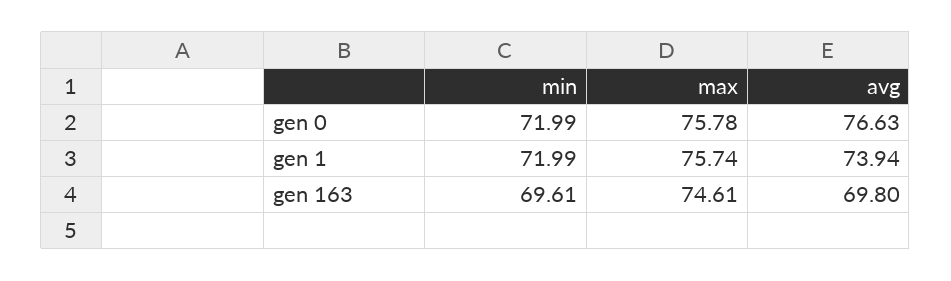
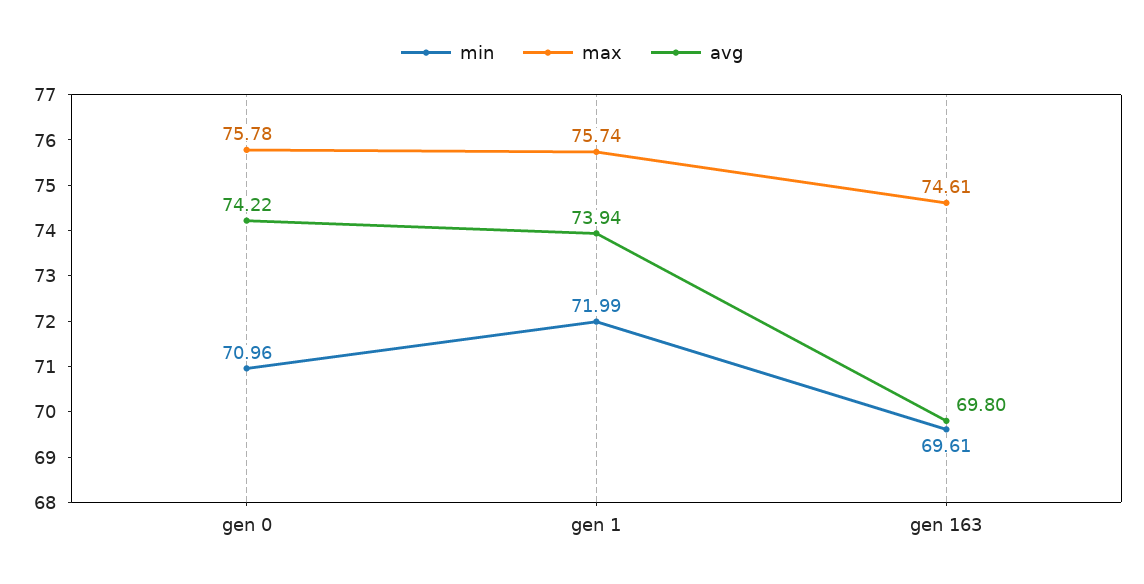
  {
    "min": {
-     "gen 0": 71.99,
+     "gen 0": 70.96,
      "gen 1": 71.99,
      "gen 163": 69.61
    },
    "max": {
      "gen 0": 75.78,
      "gen 1": 75.74,
      "gen 163": 74.61
    },
    "avg": {
-     "gen 0": 76.63,
+     "gen 0": 74.22,
      "gen 1": 73.94,
      "gen 163": 69.8
    }
  }

